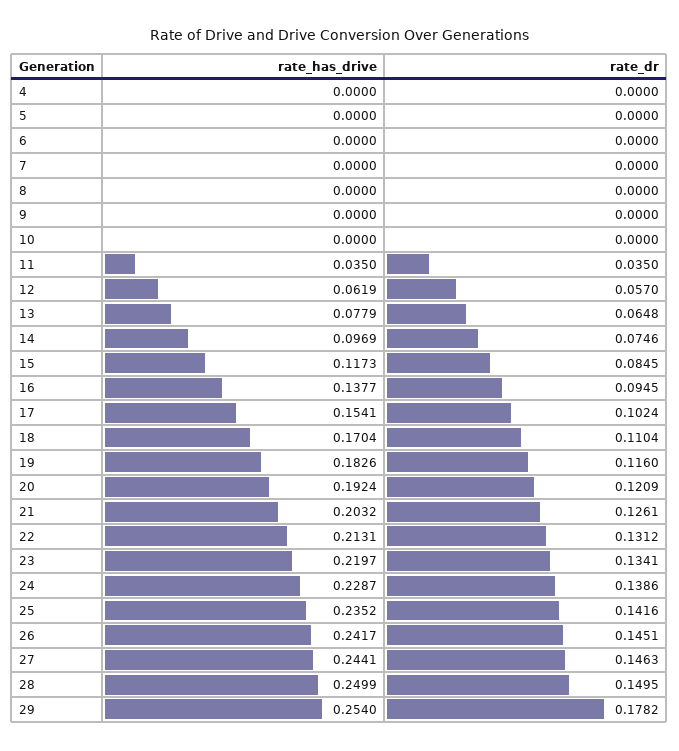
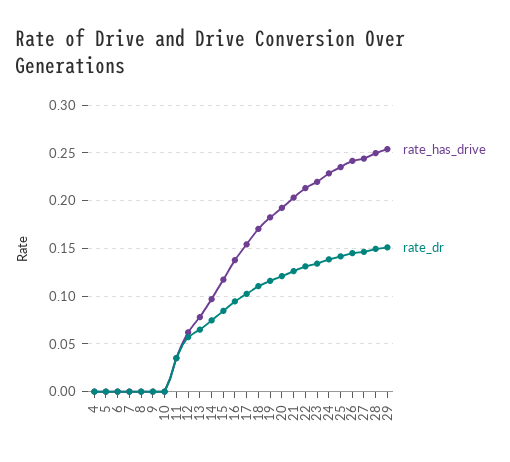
  {
    "rate_has_drive": {
      "4": 0,
      "5": 0,
      "6": 0,
      "7": 0,
      "8": 0,
      "9": 0,
      "10": 0,
      "11": 0.035,
      "12": 0.0619,
      "13": 0.0779,
      "14": 0.0969,
      "15": 0.1173,
      "16": 0.1377,
      "17": 0.1541,
      "18": 0.1704,
      "19": 0.1826,
      "20": 0.1924,
      "21": 0.2032,
      "22": 0.2131,
      "23": 0.2197,
      "24": 0.2287,
      "25": 0.2352,
      "26": 0.2417,
      "27": 0.2441,
      "28": 0.2499,
      "29": 0.254
    },
    "rate_dr": {
      "4": 0,
      "5": 0,
      "6": 0,
      "7": 0,
      "8": 0,
      "9": 0,
      "10": 0,
      "11": 0.035,
      "12": 0.057,
      "13": 0.0648,
      "14": 0.0746,
      "15": 0.0845,
      "16": 0.0945,
      "17": 0.1024,
      "18": 0.1104,
      "19": 0.116,
      "20": 0.1209,
      "21": 0.1261,
      "22": 0.1312,
      "23": 0.1341,
      "24": 0.1386,
      "25": 0.1416,
      "26": 0.1451,
      "27": 0.1463,
      "28": 0.1495,
-     "29": 0.1782
+     "29": 0.15
    }
  }

